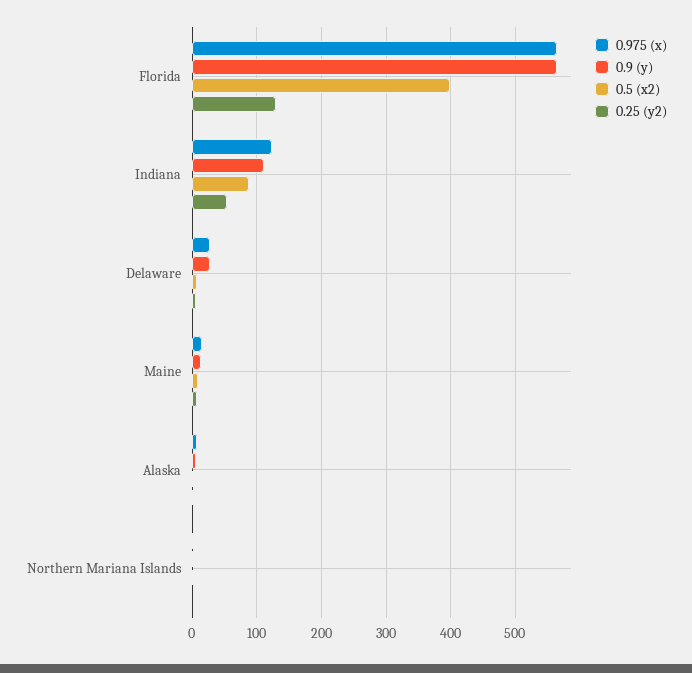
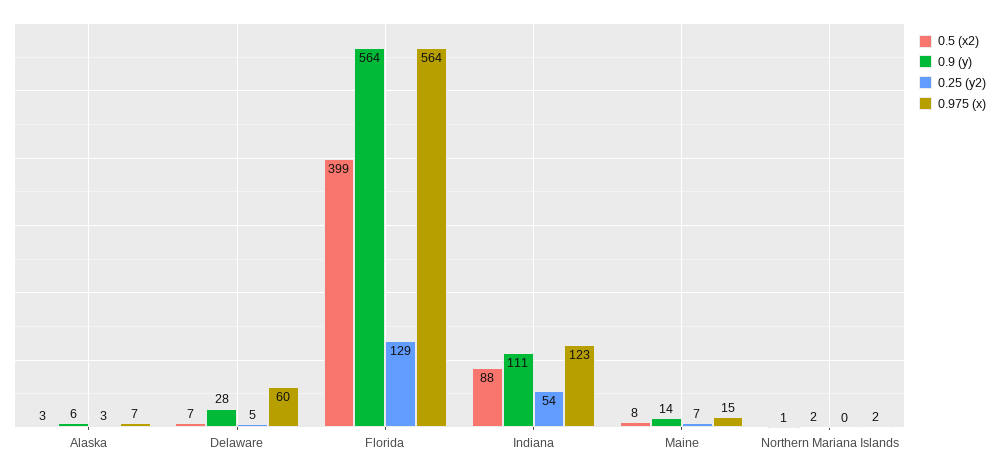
  {
    "0.975 (x)": {
      "Florida": 564,
      "Indiana": 123,
-     "Delaware": 30,
+     "Delaware": 60,
      "Maine": 15,
      "Alaska": 7,
      "Northern Mariana Islands": 2
    },
    "0.9 (y)": {
      "Florida": 564,
      "Indiana": 111,
      "Delaware": 28,
      "Maine": 14,
      "Alaska": 6,
      "Northern Mariana Islands": 2
    },
    "0.5 (x2)": {
      "Florida": 399,
      "Indiana": 88,
      "Delaware": 7,
      "Maine": 8,
      "Alaska": 3,
      "Northern Mariana Islands": 1
    },
    "0.25 (y2)": {
      "Florida": 129,
      "Indiana": 54,
      "Delaware": 5,
      "Maine": 7,
      "Alaska": 3,
      "Northern Mariana Islands": 0
    }
  }

